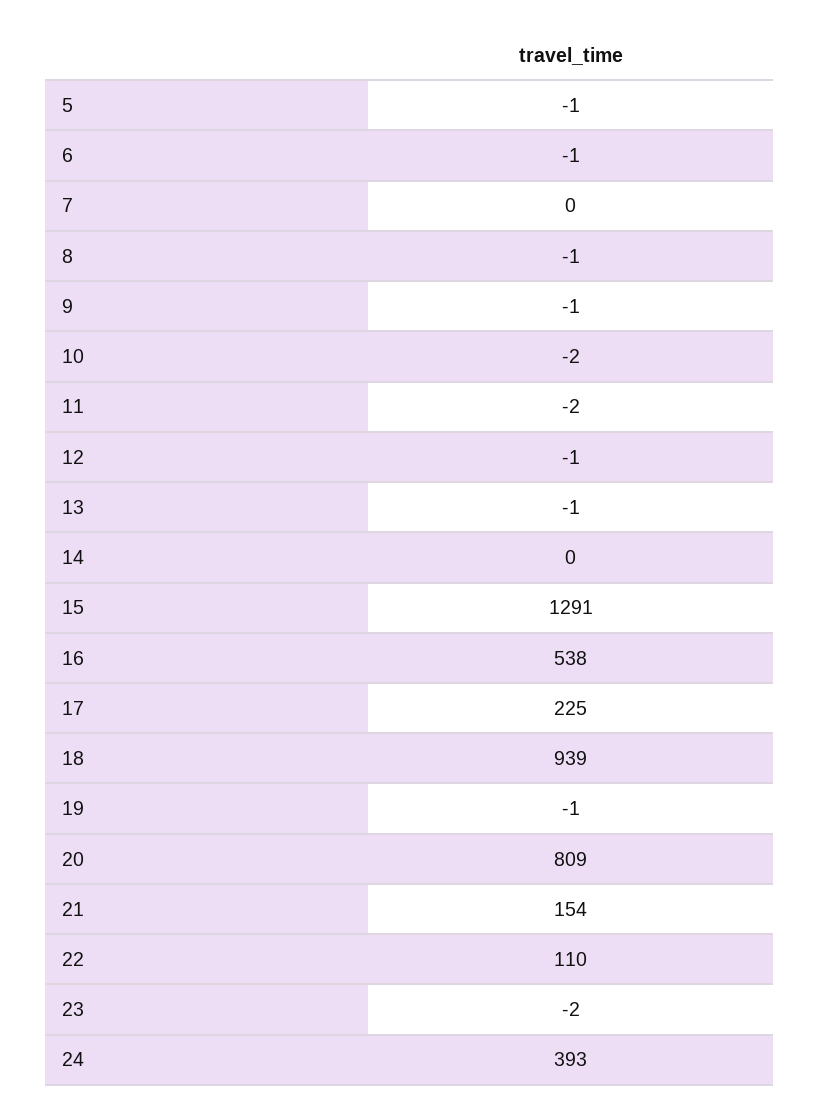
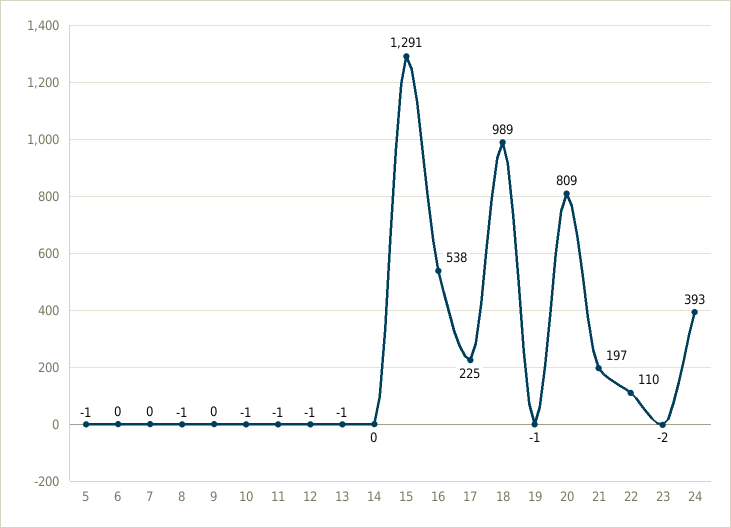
  {
    "5": -1,
-   "6": -1,
+   "6": 0,
    "7": 0,
    "8": -1,
-   "9": -1,
+   "9": 0,
-   "10": -2,
+   "10": -1,
-   "11": -2,
+   "11": -1,
    "12": -1,
    "13": -1,
    "14": 0,
    "15": 1291,
    "16": 538,
    "17": 225,
-   "18": 939,
+   "18": 989,
    "19": -1,
    "20": 809,
-   "21": 154,
+   "21": 197,
    "22": 110,
    "23": -2,
    "24": 393
  }

